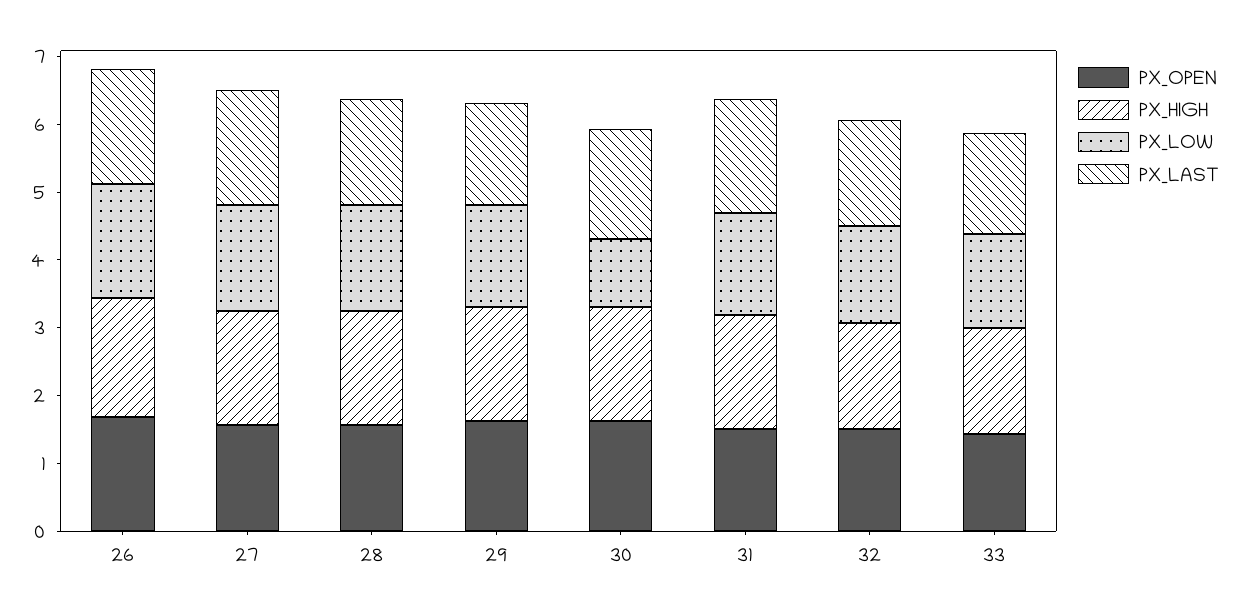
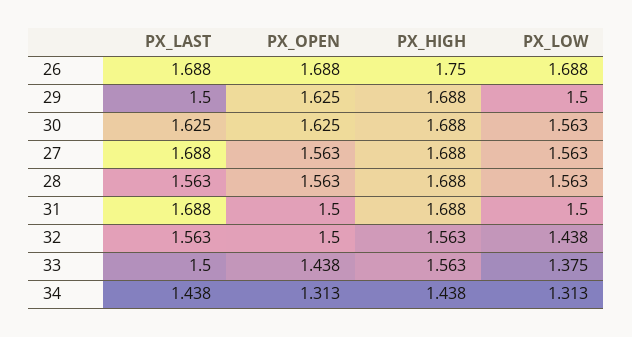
  {
    "PX_OPEN": {
      "26": 1.688,
      "27": 1.563,
      "28": 1.563,
      "29": 1.625,
      "30": 1.625,
      "31": 1.5,
      "32": 1.5,
-     "33": 1.438
+     "33": 1.438,
+     "34": 1.313
    },
    "PX_HIGH": {
      "26": 1.75,
      "27": 1.688,
      "28": 1.688,
      "29": 1.688,
      "30": 1.688,
      "31": 1.688,
      "32": 1.563,
-     "33": 1.563
+     "33": 1.563,
+     "34": 1.438
    },
    "PX_LOW": {
      "26": 1.688,
      "27": 1.563,
      "28": 1.563,
      "29": 1.5,
-     "30": 1,
+     "30": 1.563,
      "31": 1.5,
      "32": 1.438,
-     "33": 1.375
+     "33": 1.375,
+     "34": 1.313
    },
    "PX_LAST": {
      "26": 1.688,
      "27": 1.688,
      "28": 1.563,
      "29": 1.5,
      "30": 1.625,
      "31": 1.688,
      "32": 1.563,
-     "33": 1.5
+     "33": 1.5,
+     "34": 1.438
    }
  }

